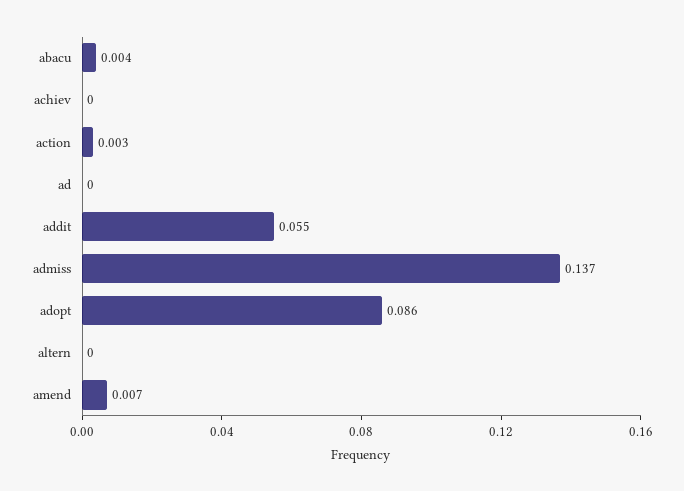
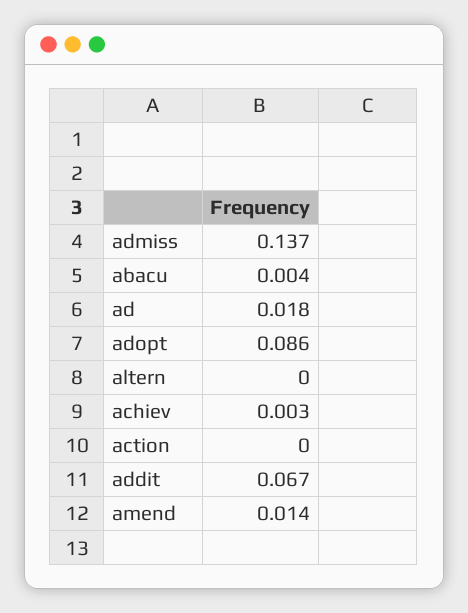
  {
    "abacu": 0.004,
-   "achiev": 0,
+   "achiev": 0.003,
-   "action": 0.003,
+   "action": 0,
-   "ad": 0,
+   "ad": 0.018,
-   "addit": 0.055,
+   "addit": 0.067,
    "admiss": 0.137,
    "adopt": 0.086,
    "altern": 0,
-   "amend": 0.007
+   "amend": 0.014
  }

